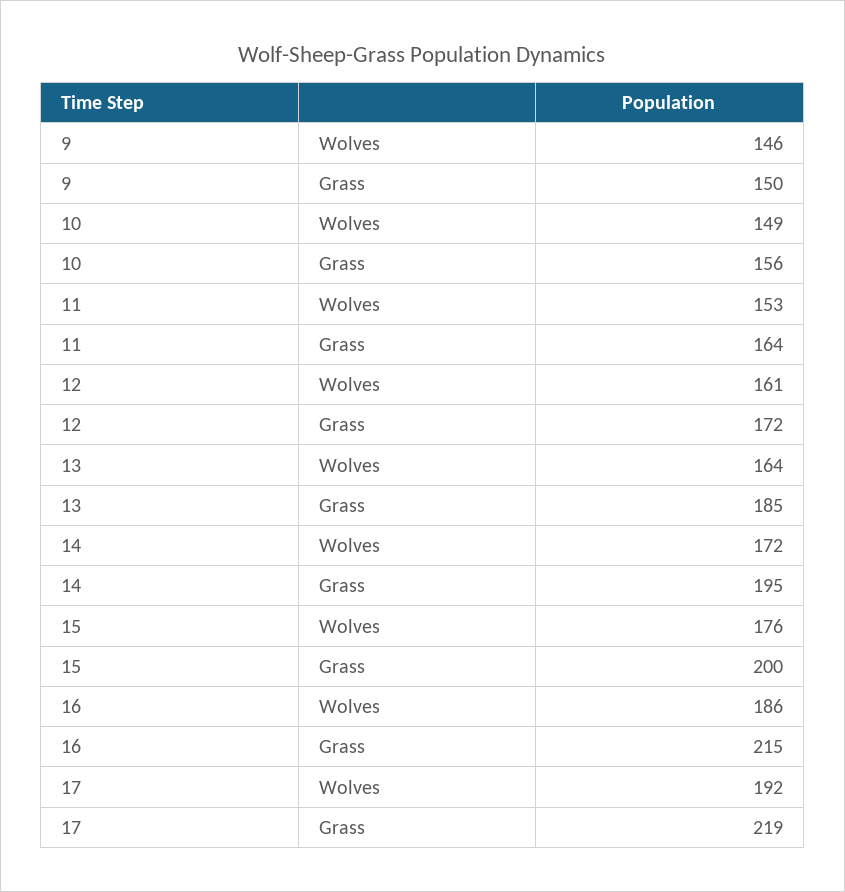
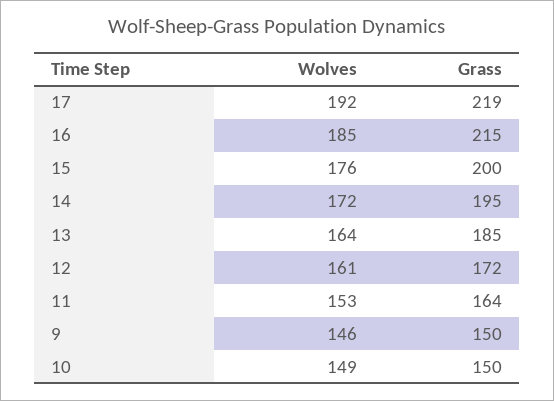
  {
    "9": {
      "Wolves": 146,
      "Grass": 150
    },
    "10": {
      "Wolves": 149,
-     "Grass": 156
+     "Grass": 150
    },
    "11": {
      "Wolves": 153,
      "Grass": 164
    },
    "12": {
      "Wolves": 161,
      "Grass": 172
    },
    "13": {
      "Wolves": 164,
      "Grass": 185
    },
    "14": {
      "Wolves": 172,
      "Grass": 195
    },
    "15": {
      "Wolves": 176,
      "Grass": 200
    },
    "16": {
-     "Wolves": 186,
+     "Wolves": 185,
      "Grass": 215
    },
    "17": {
      "Wolves": 192,
      "Grass": 219
    }
  }

